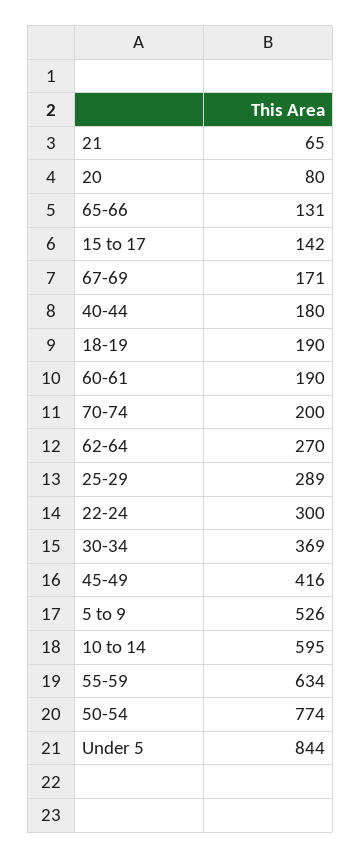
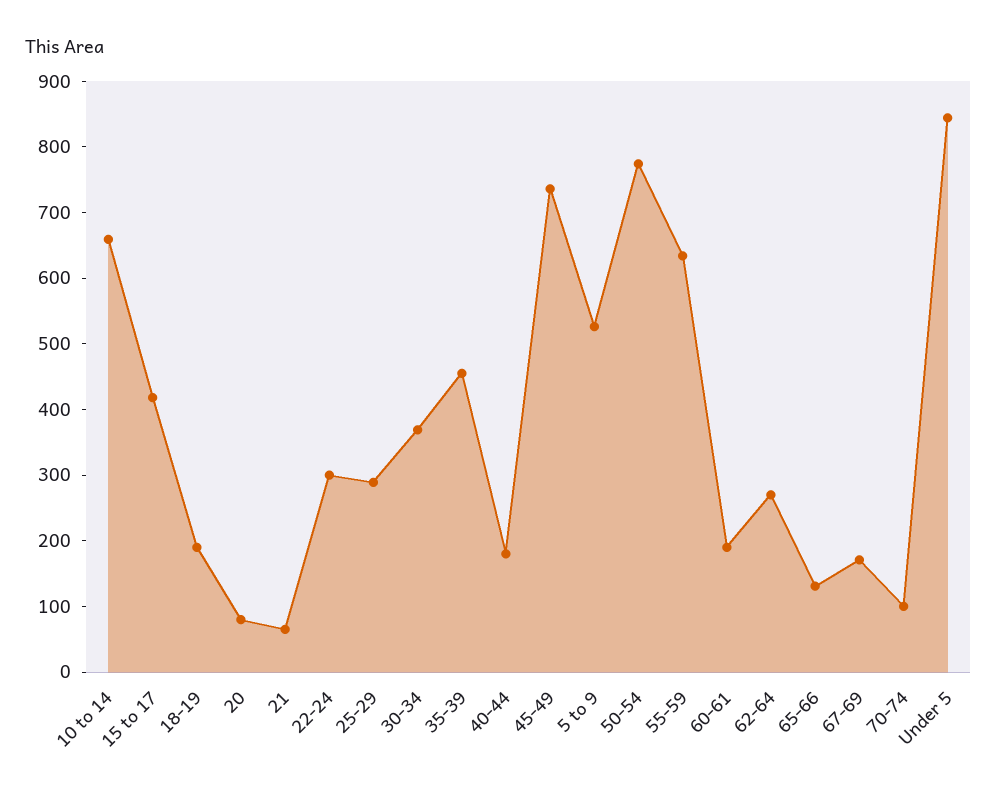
  {
    "21": 65,
    "20": 80,
    "65-66": 131,
-   "15 to 17": 142,
+   "15 to 17": 420,
    "67-69": 171,
    "40-44": 180,
    "18-19": 190,
    "60-61": 190,
-   "70-74": 200,
+   "70-74": 100,
    "62-64": 270,
    "25-29": 289,
    "22-24": 300,
    "30-34": 369,
-   "45-49": 416,
+   "45-49": 740,
    "5 to 9": 526,
-   "10 to 14": 595,
+   "10 to 14": 660,
    "55-59": 634,
    "50-54": 774,
-   "Under 5": 844
+   "Under 5": 844,
+   "35-39": 460
  }

